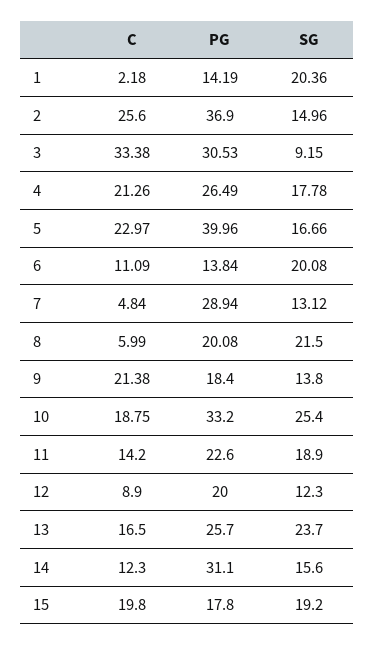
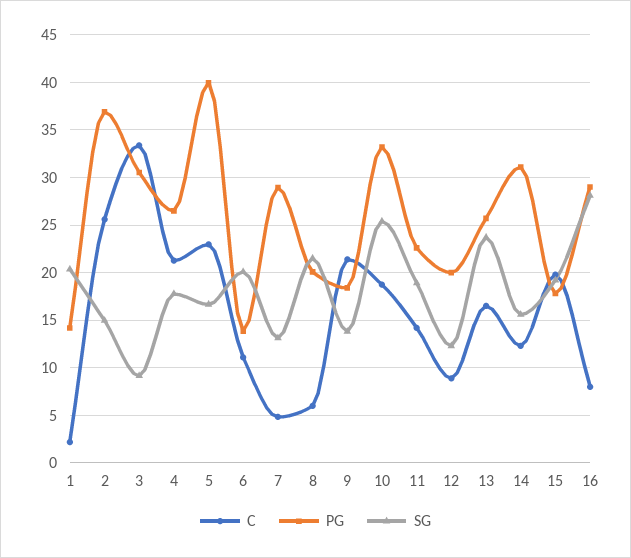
  {
    "C": {
      "1": 2.18,
      "2": 25.6,
      "3": 33.38,
      "4": 21.26,
      "5": 22.97,
      "6": 11.09,
      "7": 4.84,
      "8": 5.99,
      "9": 21.38,
      "10": 18.75,
      "11": 14.2,
      "12": 8.9,
      "13": 16.5,
      "14": 12.3,
-     "15": 19.8
+     "15": 19.8,
+     "16": 8
    },
    "PG": {
      "1": 14.19,
      "2": 36.9,
      "3": 30.53,
      "4": 26.49,
      "5": 39.96,
      "6": 13.84,
      "7": 28.94,
      "8": 20.08,
      "9": 18.4,
      "10": 33.2,
      "11": 22.6,
      "12": 20,
      "13": 25.7,
      "14": 31.1,
-     "15": 17.8
+     "15": 17.8,
+     "16": 29
    },
    "SG": {
      "1": 20.36,
      "2": 14.96,
      "3": 9.15,
      "4": 17.78,
      "5": 16.66,
      "6": 20.08,
      "7": 13.12,
      "8": 21.5,
      "9": 13.8,
      "10": 25.4,
      "11": 18.9,
      "12": 12.3,
      "13": 23.7,
      "14": 15.6,
-     "15": 19.2
+     "15": 19.2,
+     "16": 28
    }
  }

